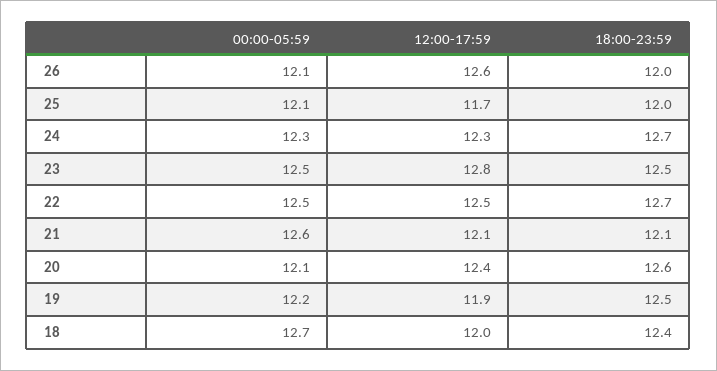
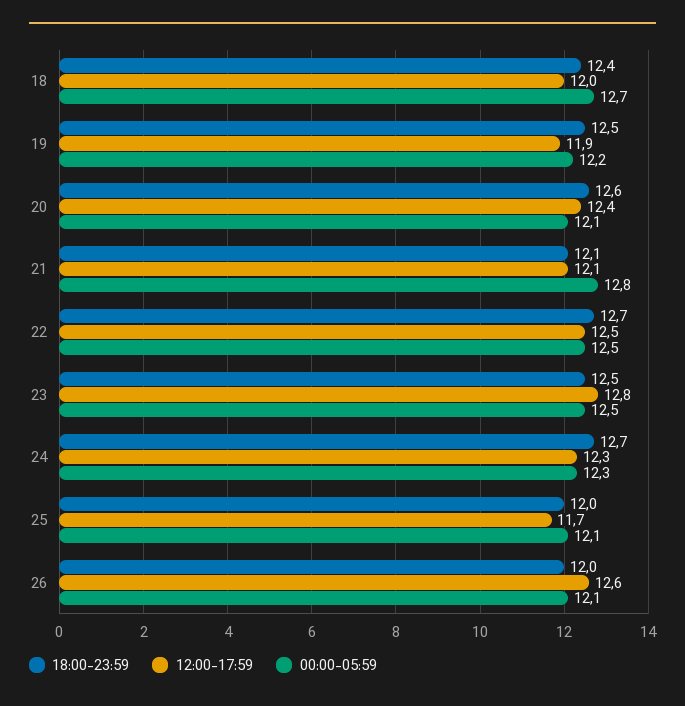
  {
    "00:00-05:59": {
      "26": 12.1,
      "25": 12.1,
      "24": 12.3,
      "23": 12.5,
      "22": 12.5,
-     "21": 12.6,
+     "21": 12.8,
      "20": 12.1,
      "19": 12.2,
      "18": 12.7
    },
    "12:00-17:59": {
      "26": 12.6,
      "25": 11.7,
      "24": 12.3,
      "23": 12.8,
      "22": 12.5,
      "21": 12.1,
      "20": 12.4,
      "19": 11.9,
      "18": 12
    },
    "18:00-23:59": {
      "26": 12,
      "25": 12,
      "24": 12.7,
      "23": 12.5,
      "22": 12.7,
      "21": 12.1,
      "20": 12.6,
      "19": 12.5,
      "18": 12.4
    }
  }

